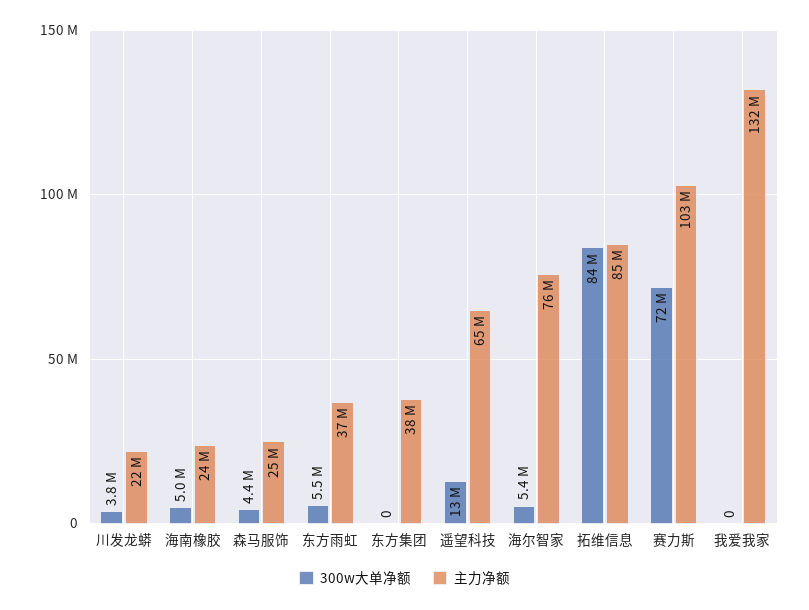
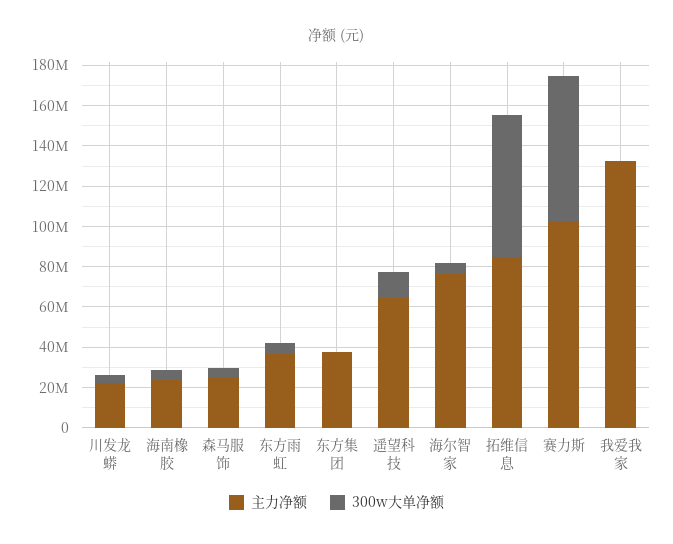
  {
    "300w大单净额": {
      "川发龙蟒": 3800000,
      "海南橡胶": 5000000,
      "森马服饰": 4400000,
      "东方雨虹": 5500000,
      "东方集团": 0,
      "遥望科技": 13000000,
      "海尔智家": 5400000,
-     "拓维信息": 84000000,
+     "拓维信息": 70000000,
      "赛力斯": 72000000,
      "我爱我家": 0
    },
    "主力净额": {
      "川发龙蟒": 22000000,
      "海南橡胶": 24000000,
      "森马服饰": 25000000,
      "东方雨虹": 37000000,
      "东方集团": 38000000,
      "遥望科技": 65000000,
      "海尔智家": 76000000,
      "拓维信息": 85000000,
      "赛力斯": 103000000,
      "我爱我家": 132000000
    }
  }

